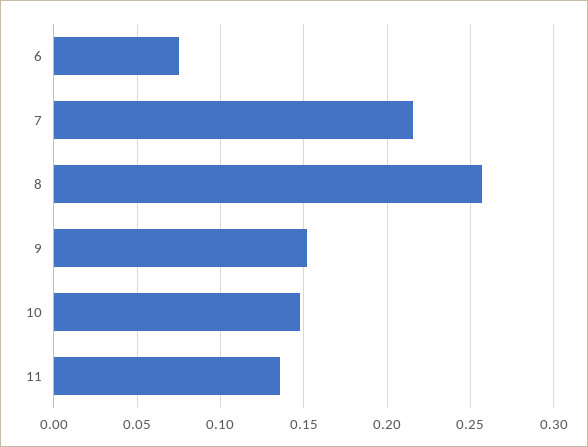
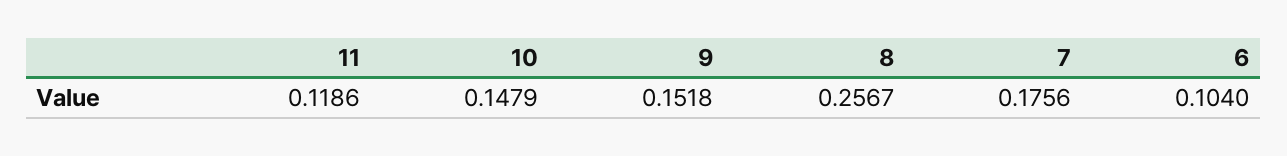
  {
-   "6": 0.075,
+   "6": 0.104,
-   "7": 0.215,
+   "7": 0.1756,
    "8": 0.2567,
    "9": 0.1518,
    "10": 0.1479,
-   "11": 0.135
+   "11": 0.1186
  }

